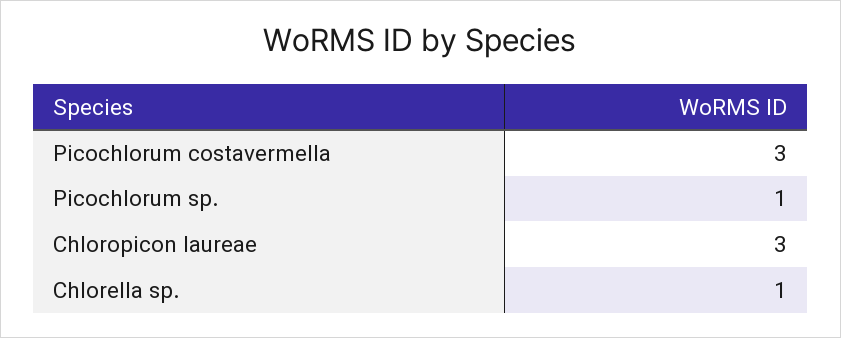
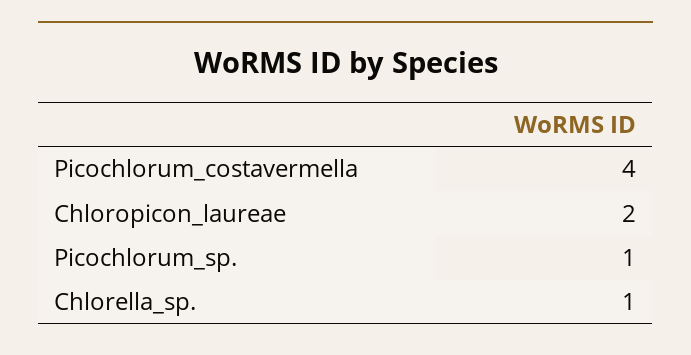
  {
-   "Picochlorum costavermella": 3,
+   "Picochlorum costavermella": 4,
    "Picochlorum sp.": 1,
-   "Chloropicon laureae": 3,
+   "Chloropicon laureae": 2,
    "Chlorella sp.": 1
  }

